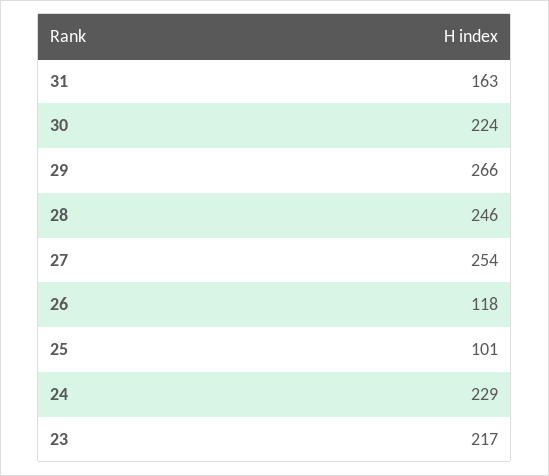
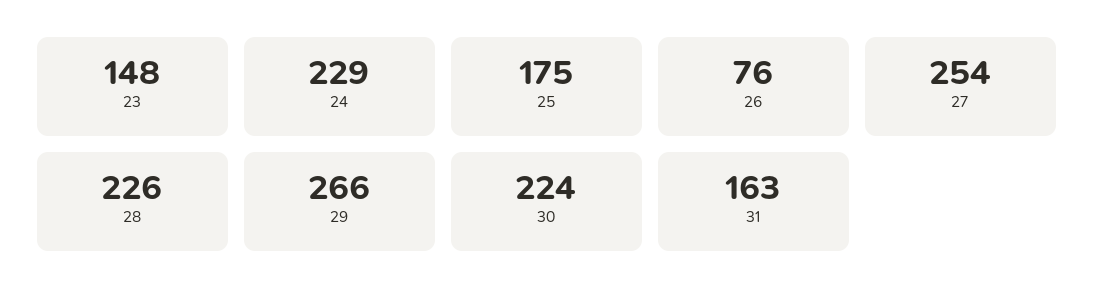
  {
    "31": 163,
    "30": 224,
    "29": 266,
-   "28": 246,
+   "28": 226,
    "27": 254,
-   "26": 118,
+   "26": 76,
-   "25": 101,
+   "25": 175,
    "24": 229,
-   "23": 217
+   "23": 148
  }

